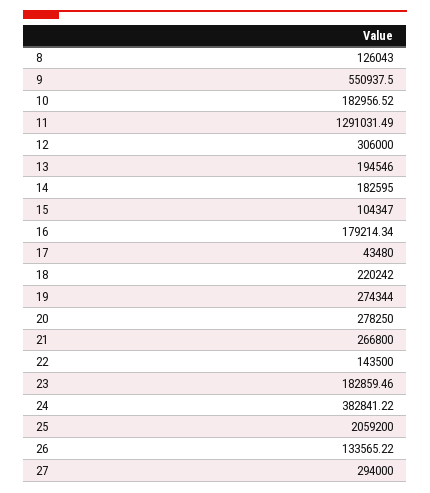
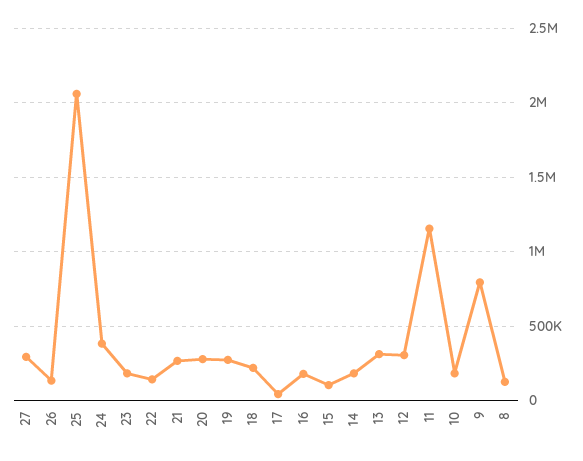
  {
    "8": 126043,
-   "9": 550937.5,
+   "9": 800000,
    "10": 182956.52,
-   "11": 1291031.49,
+   "11": 1150000,
    "12": 306000,
-   "13": 194546,
+   "13": 300000,
    "14": 182595,
    "15": 104347,
    "16": 179214.34,
    "17": 43480,
    "18": 220242,
    "19": 274344,
    "20": 278250,
    "21": 266800,
    "22": 143500,
    "23": 182859.46,
    "24": 382841.22,
    "25": 2059200,
    "26": 133565.22,
    "27": 294000
  }

